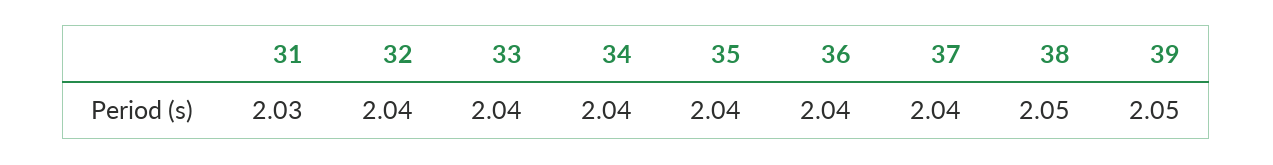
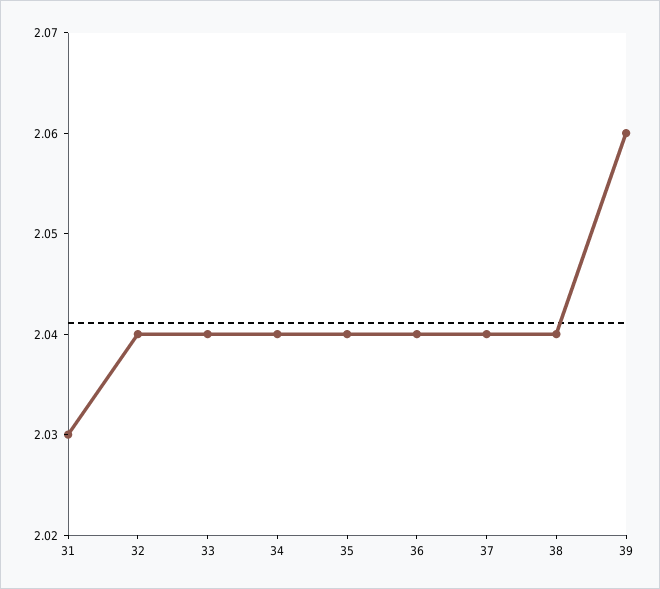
  {
    "31": 2.03,
    "32": 2.04,
    "33": 2.04,
    "34": 2.04,
    "35": 2.04,
    "36": 2.04,
    "37": 2.04,
-   "38": 2.05,
+   "38": 2.04,
-   "39": 2.05
+   "39": 2.06
  }

